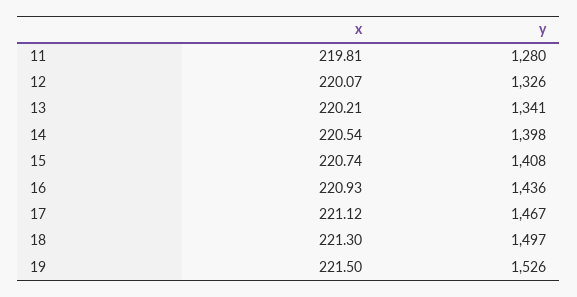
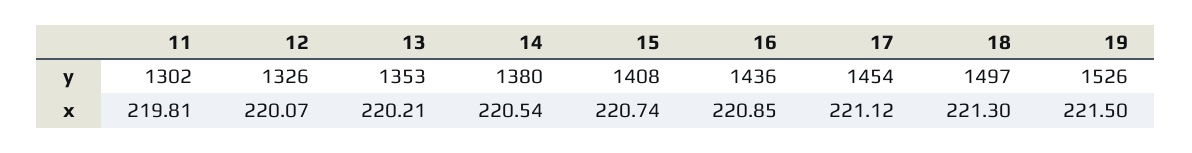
  {
    "x": {
      "11": 219.81,
      "12": 220.07,
      "13": 220.21,
      "14": 220.54,
      "15": 220.74,
-     "16": 220.93,
+     "16": 220.85,
      "17": 221.12,
      "18": 221.3,
      "19": 221.5
    },
    "y": {
-     "11": 1280,
+     "11": 1302,
      "12": 1326,
-     "13": 1341,
+     "13": 1353,
-     "14": 1398,
+     "14": 1380,
      "15": 1408,
      "16": 1436,
-     "17": 1467,
+     "17": 1454,
      "18": 1497,
      "19": 1526
    }
  }

